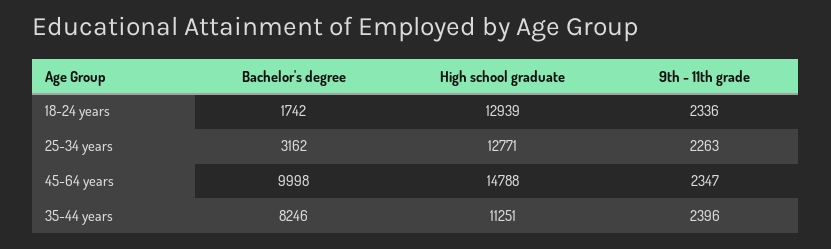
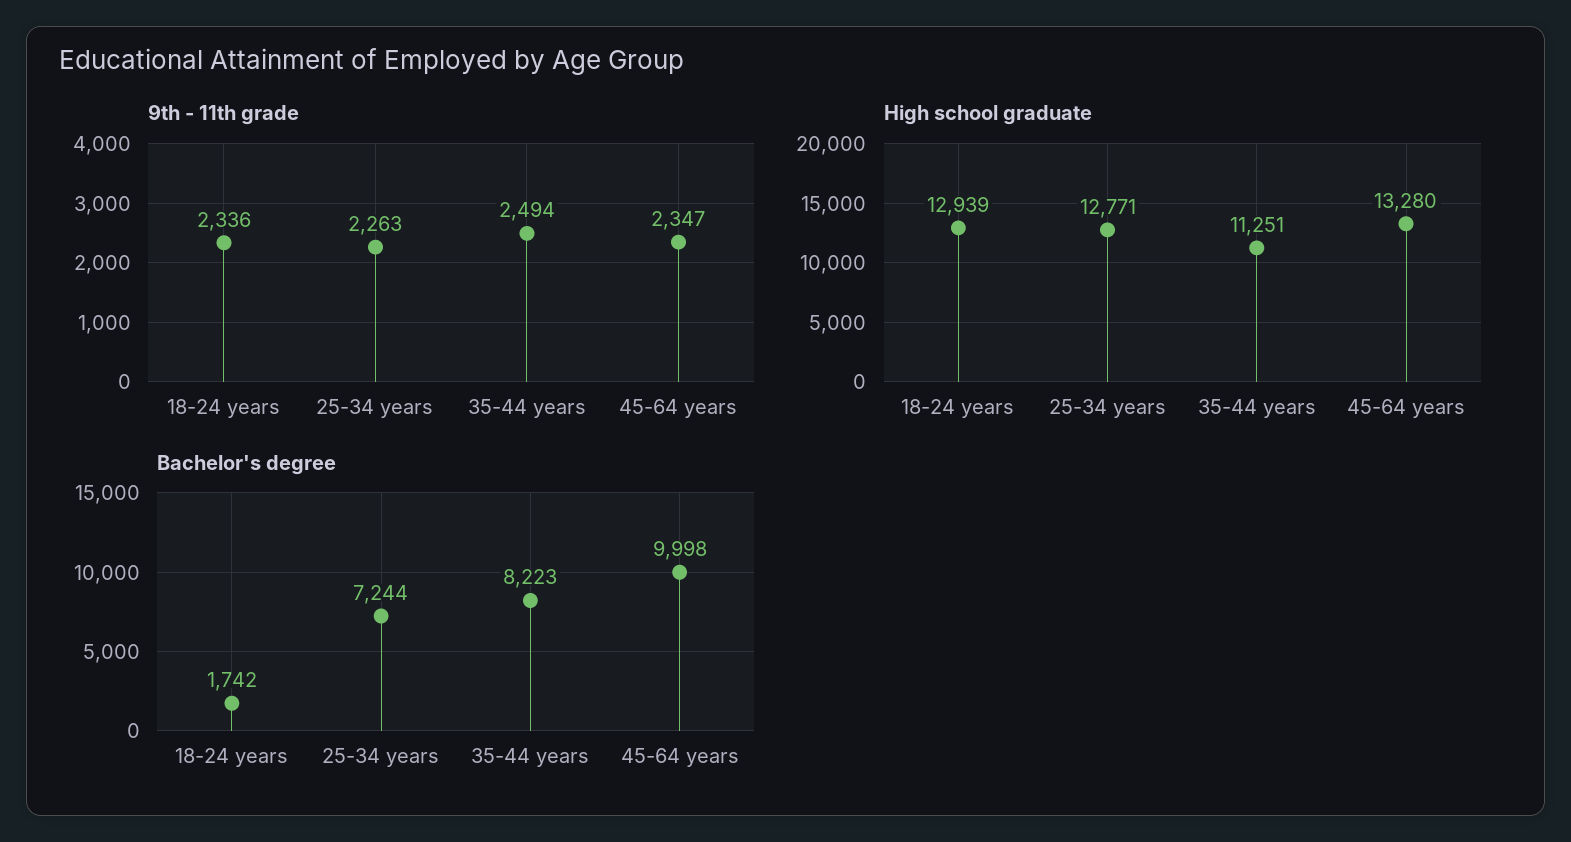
  {
    "Bachelor's degree": {
      "18-24 years": 1742,
-     "25-34 years": 3162,
+     "25-34 years": 7244,
      "45-64 years": 9998,
-     "35-44 years": 8246
+     "35-44 years": 8223
    },
    "High school graduate": {
      "18-24 years": 12939,
      "25-34 years": 12771,
-     "45-64 years": 14788,
+     "45-64 years": 13280,
      "35-44 years": 11251
    },
    "9th - 11th grade": {
      "18-24 years": 2336,
      "25-34 years": 2263,
      "45-64 years": 2347,
-     "35-44 years": 2396
+     "35-44 years": 2494
    }
  }

